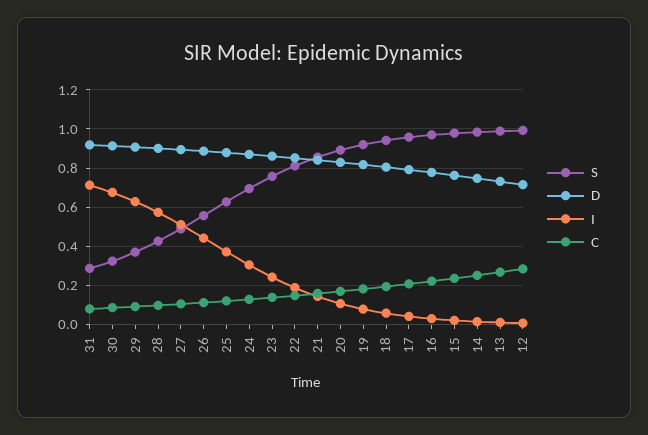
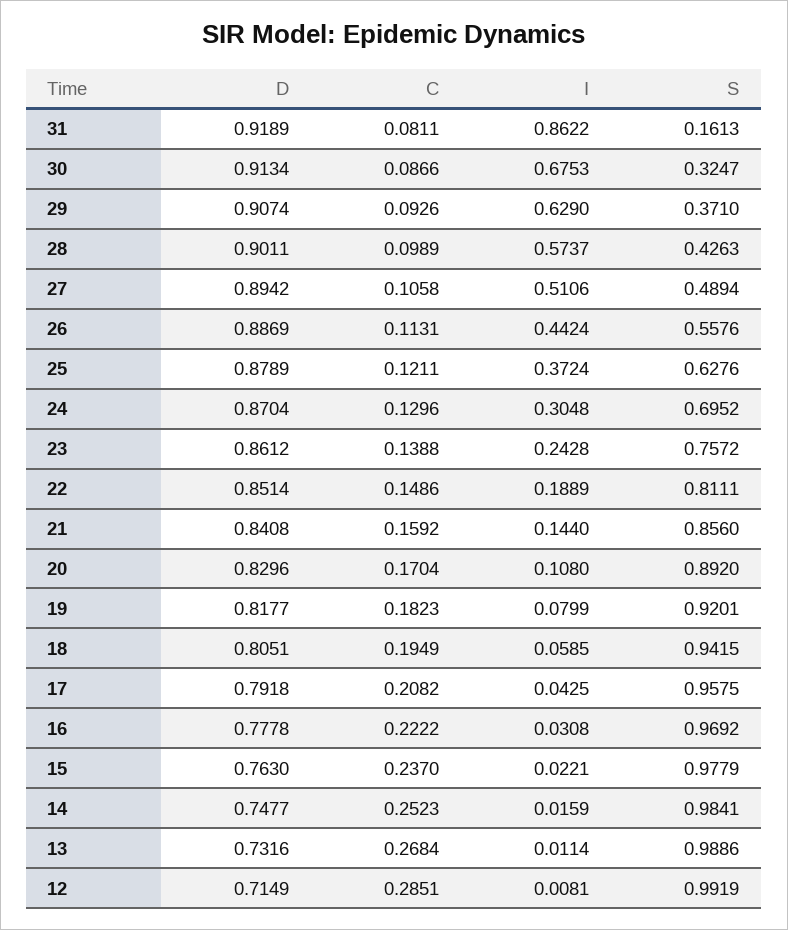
  {
    "S": {
-     "31": 0.3,
+     "31": 0.1613,
      "30": 0.3247,
      "29": 0.371,
      "28": 0.4263,
      "27": 0.4894,
      "26": 0.5576,
      "25": 0.6276,
      "24": 0.6952,
      "23": 0.7572,
      "22": 0.8111,
      "21": 0.856,
      "20": 0.892,
      "19": 0.9201,
      "18": 0.9415,
      "17": 0.9575,
      "16": 0.9692,
      "15": 0.9779,
      "14": 0.9841,
      "13": 0.9886,
      "12": 0.9919
    },
    "D": {
      "31": 0.9189,
      "30": 0.9134,
      "29": 0.9074,
      "28": 0.9011,
      "27": 0.8942,
      "26": 0.8869,
      "25": 0.8789,
      "24": 0.8704,
      "23": 0.8612,
      "22": 0.8514,
      "21": 0.8408,
      "20": 0.8296,
      "19": 0.8177,
      "18": 0.8051,
      "17": 0.7918,
      "16": 0.7778,
      "15": 0.763,
      "14": 0.7477,
      "13": 0.7316,
      "12": 0.7149
    },
    "I": {
-     "31": 0.7,
+     "31": 0.8622,
      "30": 0.6753,
      "29": 0.629,
      "28": 0.5737,
      "27": 0.5106,
      "26": 0.4424,
      "25": 0.3724,
      "24": 0.3048,
      "23": 0.2428,
      "22": 0.1889,
      "21": 0.144,
      "20": 0.108,
      "19": 0.0799,
      "18": 0.0585,
      "17": 0.0425,
      "16": 0.0308,
      "15": 0.0221,
      "14": 0.0159,
      "13": 0.0114,
      "12": 0.0081
    },
    "C": {
      "31": 0.0811,
      "30": 0.0866,
      "29": 0.0926,
      "28": 0.0989,
      "27": 0.1058,
      "26": 0.1131,
      "25": 0.1211,
      "24": 0.1296,
      "23": 0.1388,
      "22": 0.1486,
      "21": 0.1592,
      "20": 0.1704,
      "19": 0.1823,
      "18": 0.1949,
      "17": 0.2082,
      "16": 0.2222,
      "15": 0.237,
      "14": 0.2523,
      "13": 0.2684,
      "12": 0.2851
    }
  }

